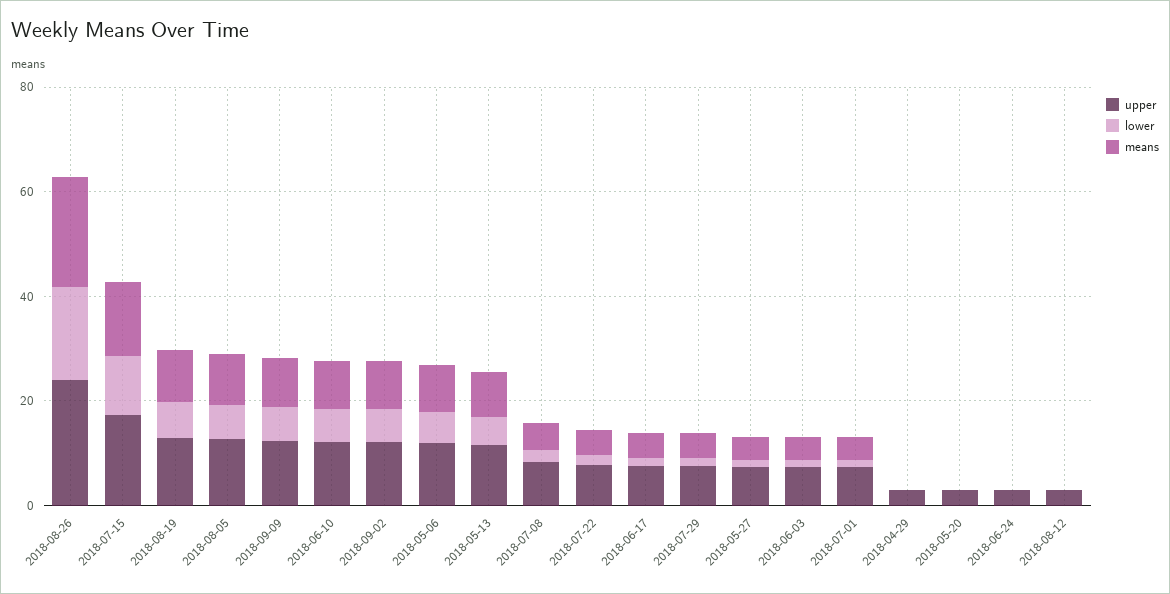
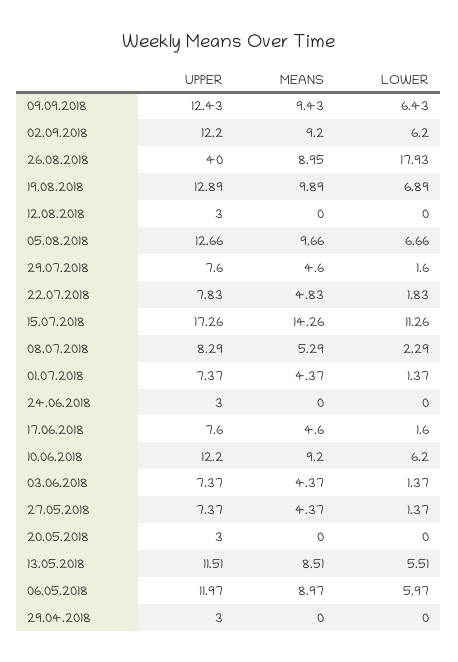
  {
    "upper": {
-     "2018-08-26": 25,
+     "2018-08-26": 40,
      "2018-07-15": 17.26,
      "2018-08-19": 12.89,
      "2018-08-05": 12.66,
      "2018-09-09": 12.43,
      "2018-06-10": 12.2,
      "2018-09-02": 12.2,
      "2018-05-06": 11.97,
      "2018-05-13": 11.51,
      "2018-07-08": 8.29,
      "2018-07-22": 7.83,
      "2018-06-17": 7.6,
      "2018-07-29": 7.6,
      "2018-05-27": 7.37,
      "2018-06-03": 7.37,
      "2018-07-01": 7.37,
      "2018-04-29": 3,
      "2018-05-20": 3,
      "2018-06-24": 3,
      "2018-08-12": 3
    },
    "lower": {
      "2018-08-26": 17.93,
      "2018-07-15": 11.26,
      "2018-08-19": 6.89,
      "2018-08-05": 6.66,
      "2018-09-09": 6.43,
      "2018-06-10": 6.2,
      "2018-09-02": 6.2,
      "2018-05-06": 5.97,
      "2018-05-13": 5.51,
      "2018-07-08": 2.29,
      "2018-07-22": 1.83,
      "2018-06-17": 1.6,
      "2018-07-29": 1.6,
      "2018-05-27": 1.37,
      "2018-06-03": 1.37,
      "2018-07-01": 1.37,
      "2018-04-29": 0,
      "2018-05-20": 0,
      "2018-06-24": 0,
      "2018-08-12": 0
    },
    "means": {
-     "2018-08-26": 20,
+     "2018-08-26": 8.95,
      "2018-07-15": 14.26,
      "2018-08-19": 9.89,
      "2018-08-05": 9.66,
      "2018-09-09": 9.43,
      "2018-06-10": 9.2,
      "2018-09-02": 9.2,
      "2018-05-06": 8.97,
      "2018-05-13": 8.51,
      "2018-07-08": 5.29,
      "2018-07-22": 4.83,
      "2018-06-17": 4.6,
      "2018-07-29": 4.6,
      "2018-05-27": 4.37,
      "2018-06-03": 4.37,
      "2018-07-01": 4.37,
      "2018-04-29": 0,
      "2018-05-20": 0,
      "2018-06-24": 0,
      "2018-08-12": 0
    }
  }

